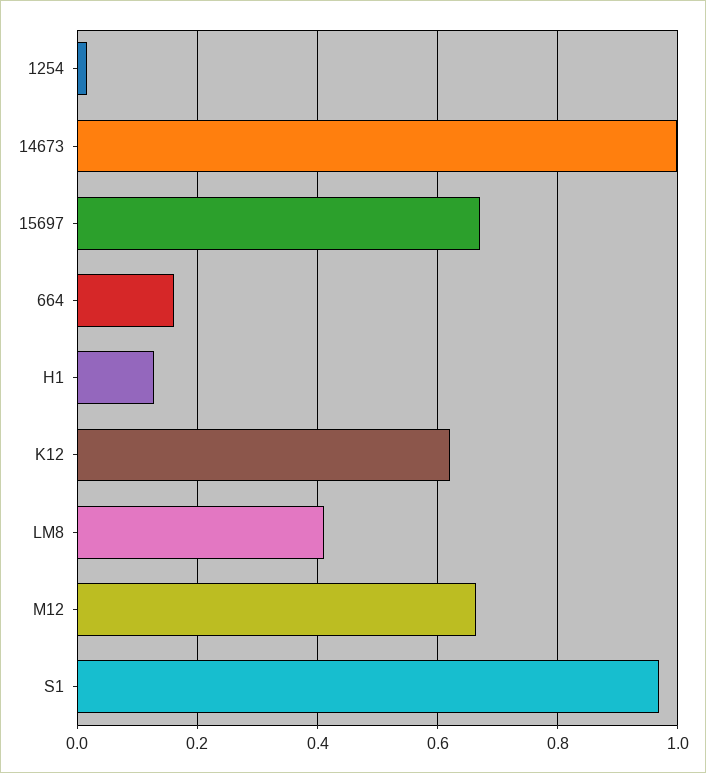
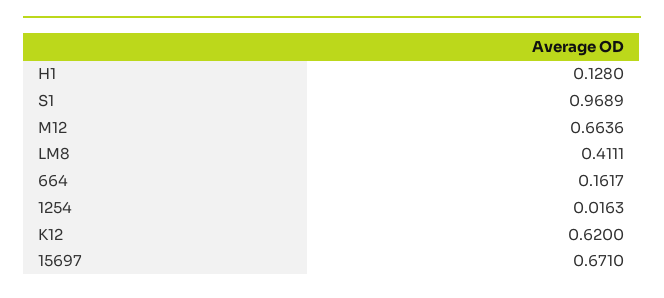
  {
    "1254": 0.0163,
-   "14673": 1,
    "15697": 0.671,
    "664": 0.1617,
    "H1": 0.128,
    "K12": 0.62,
    "LM8": 0.4111,
    "M12": 0.6636,
    "S1": 0.9689
  }

